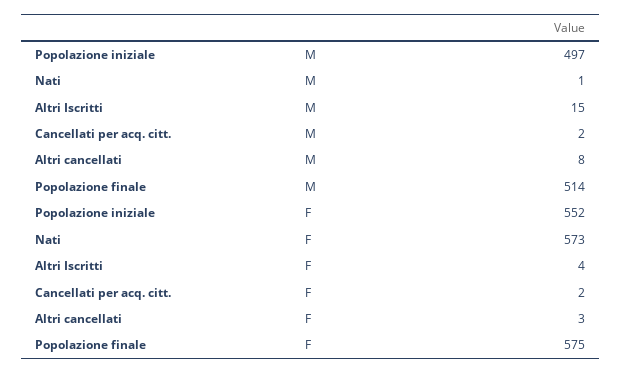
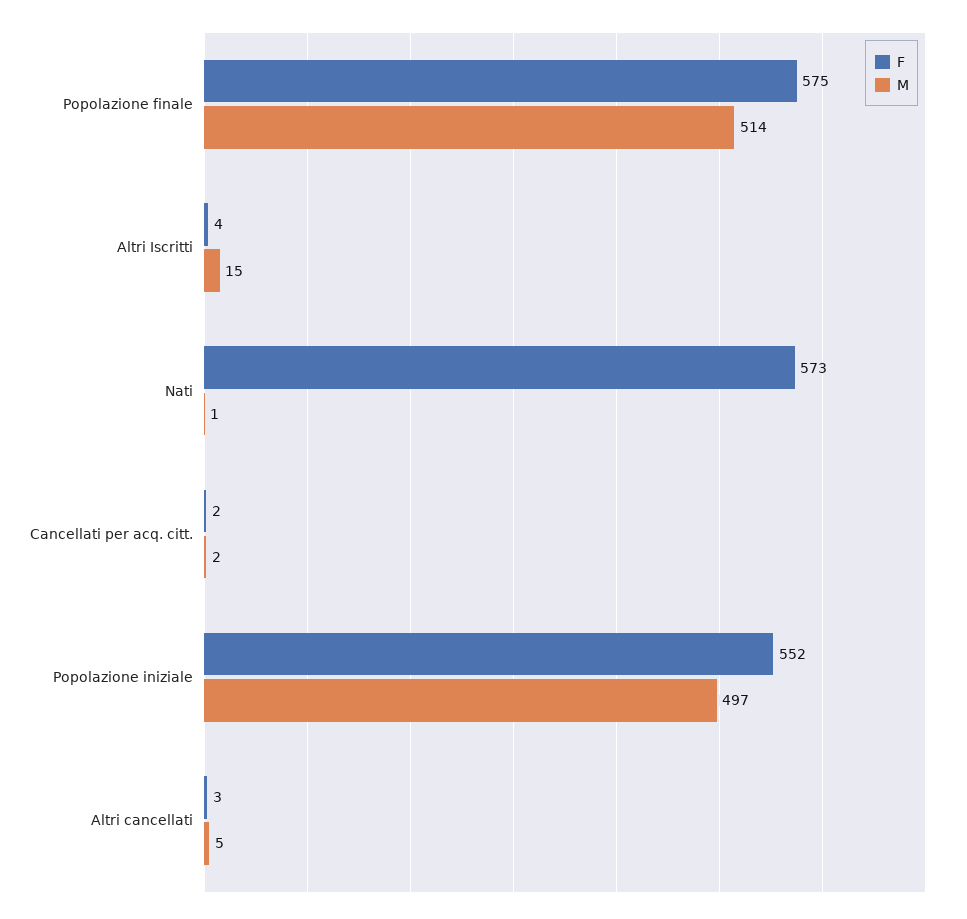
  {
    "M": {
      "Popolazione iniziale": 497,
      "Nati": 1,
      "Altri Iscritti": 15,
      "Cancellati per acq. citt.": 2,
-     "Altri cancellati": 8,
+     "Altri cancellati": 5,
      "Popolazione finale": 514
    },
    "F": {
      "Popolazione iniziale": 552,
      "Nati": 573,
      "Altri Iscritti": 4,
      "Cancellati per acq. citt.": 2,
      "Altri cancellati": 3,
      "Popolazione finale": 575
    }
  }

